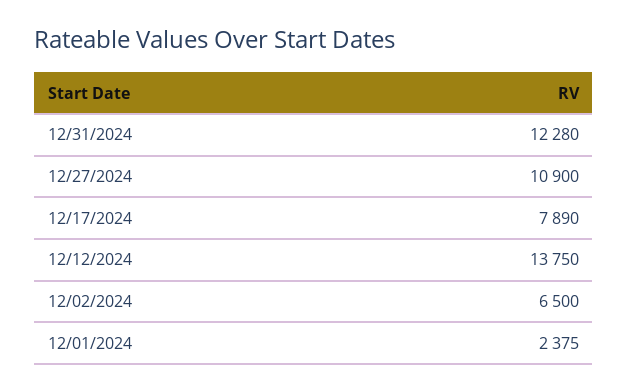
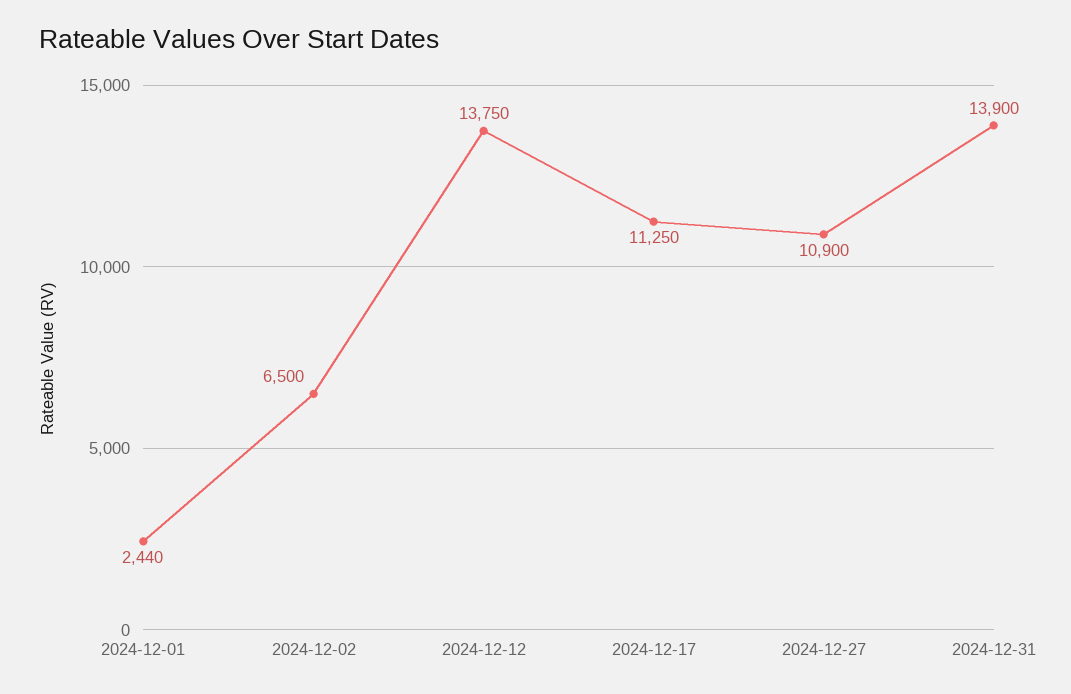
  {
-   "12/31/2024": 12280,
+   "12/31/2024": 13900,
    "12/27/2024": 10900,
-   "12/17/2024": 7890,
+   "12/17/2024": 11250,
    "12/12/2024": 13750,
    "12/02/2024": 6500,
-   "12/01/2024": 2375
+   "12/01/2024": 2440
  }

